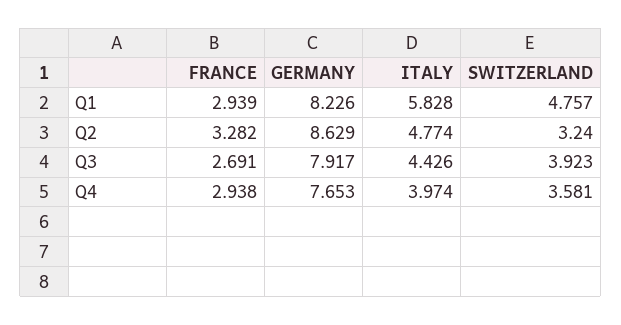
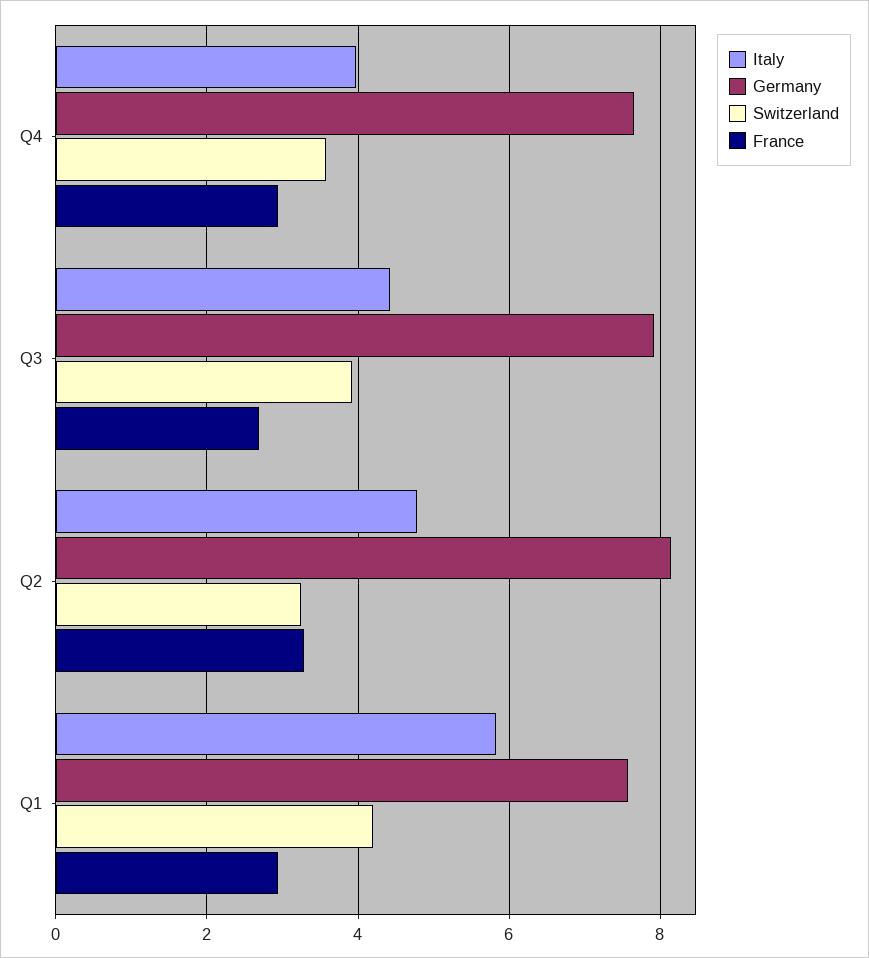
  {
    "FRANCE": {
      "Q1": 2.939,
      "Q2": 3.282,
      "Q3": 2.691,
      "Q4": 2.938
    },
    "GERMANY": {
-     "Q1": 8.226,
+     "Q1": 7.6,
-     "Q2": 8.629,
+     "Q2": 8.2,
      "Q3": 7.917,
      "Q4": 7.653
    },
    "ITALY": {
      "Q1": 5.828,
      "Q2": 4.774,
      "Q3": 4.426,
      "Q4": 3.974
    },
    "SWITZERLAND": {
-     "Q1": 4.757,
+     "Q1": 4.2,
      "Q2": 3.24,
      "Q3": 3.923,
      "Q4": 3.581
    }
  }

